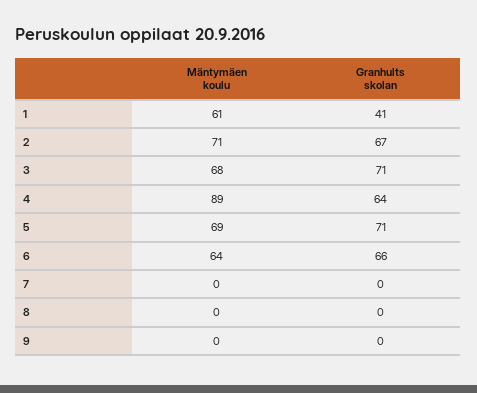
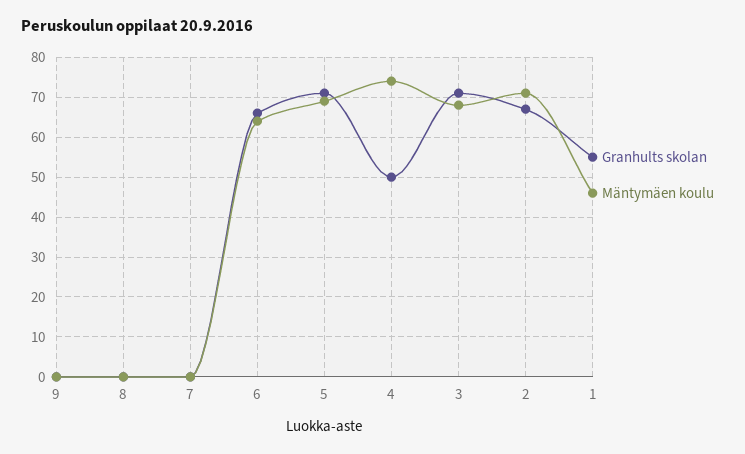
  {
    "Mäntymäen koulu": {
-     "1": 61,
+     "1": 45,
      "2": 71,
      "3": 68,
-     "4": 89,
+     "4": 75,
      "5": 69,
      "6": 64,
      "7": 0,
      "8": 0,
      "9": 0
    },
    "Granhults skolan": {
-     "1": 41,
+     "1": 55,
      "2": 67,
      "3": 71,
-     "4": 64,
+     "4": 50,
      "5": 71,
      "6": 66,
      "7": 0,
      "8": 0,
      "9": 0
    }
  }

